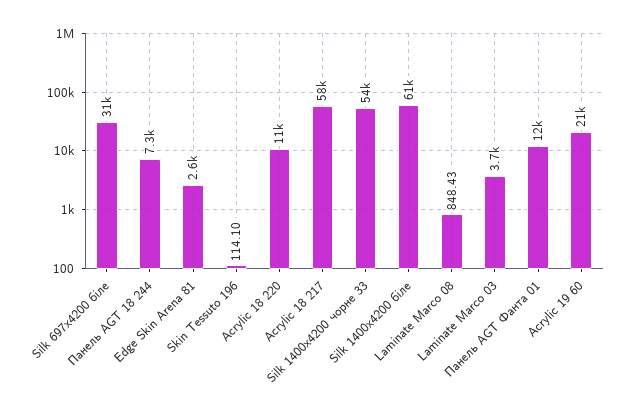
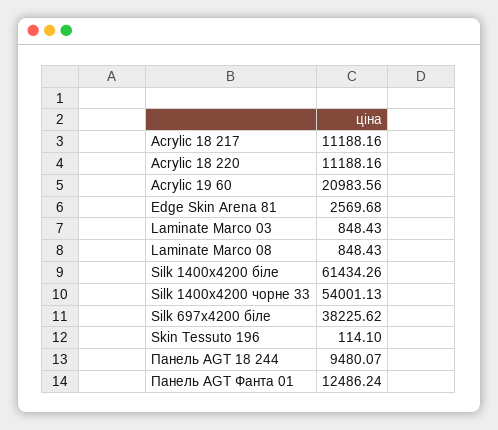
  {
-   "Silk 697x4200 біле": 31000,
+   "Silk 697x4200 біле": 38225.62,
-   "Панель AGT 18 244": 7300,
+   "Панель AGT 18 244": 9480.07,
    "Edge Skin Arena 81": 2569.68,
    "Skin Tessuto 196": 114.1,
    "Acrylic 18 220": 11188.16,
-   "Acrylic 18 217": 58000,
+   "Acrylic 18 217": 11188.16,
    "Silk 1400x4200 чорне 33": 54001.13,
    "Silk 1400x4200 біле": 61434.26,
    "Laminate Marco 08": 848.43,
-   "Laminate Marco 03": 3700,
+   "Laminate Marco 03": 848.43,
    "Панель AGT Фанта 01": 12486.24,
    "Acrylic 19 60": 20983.56
  }

